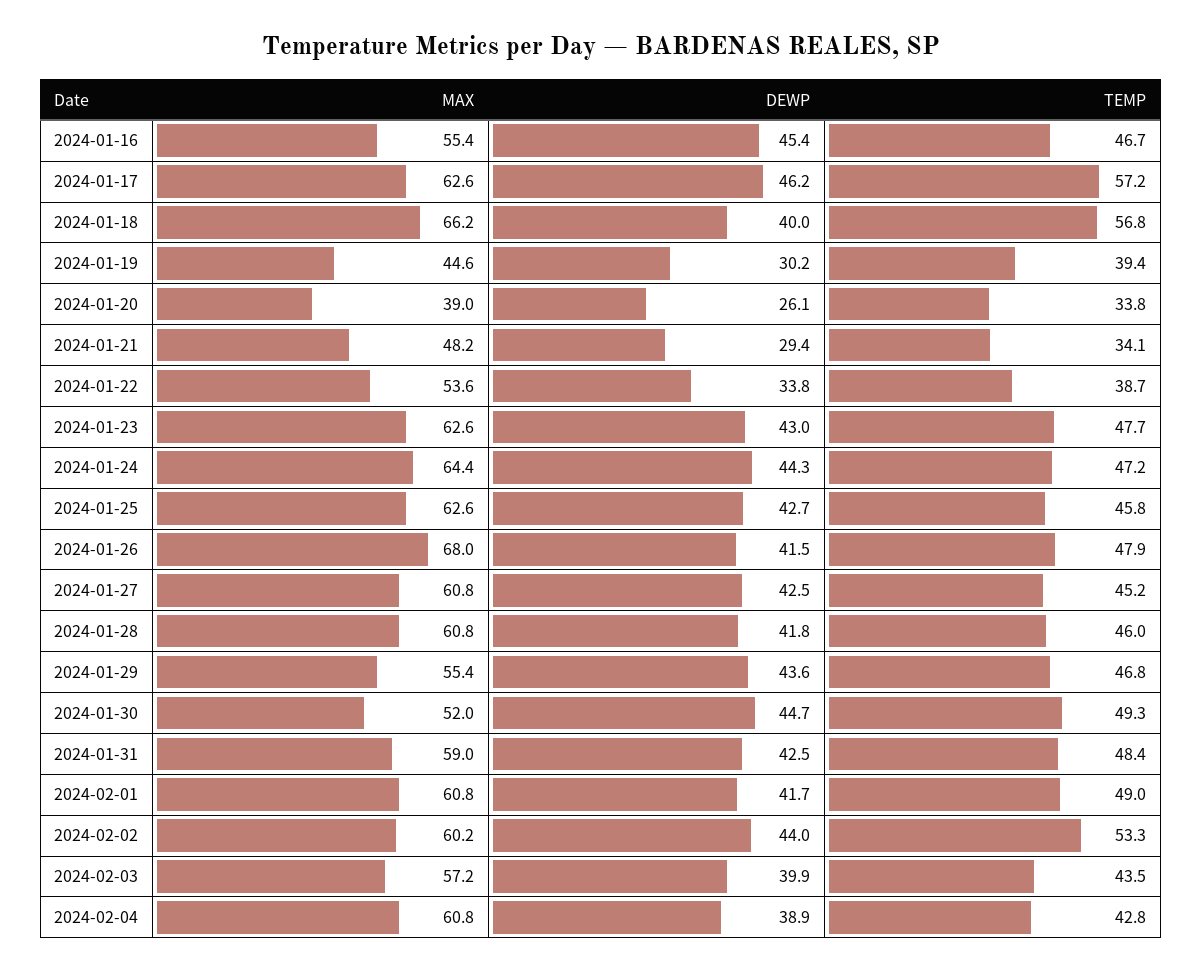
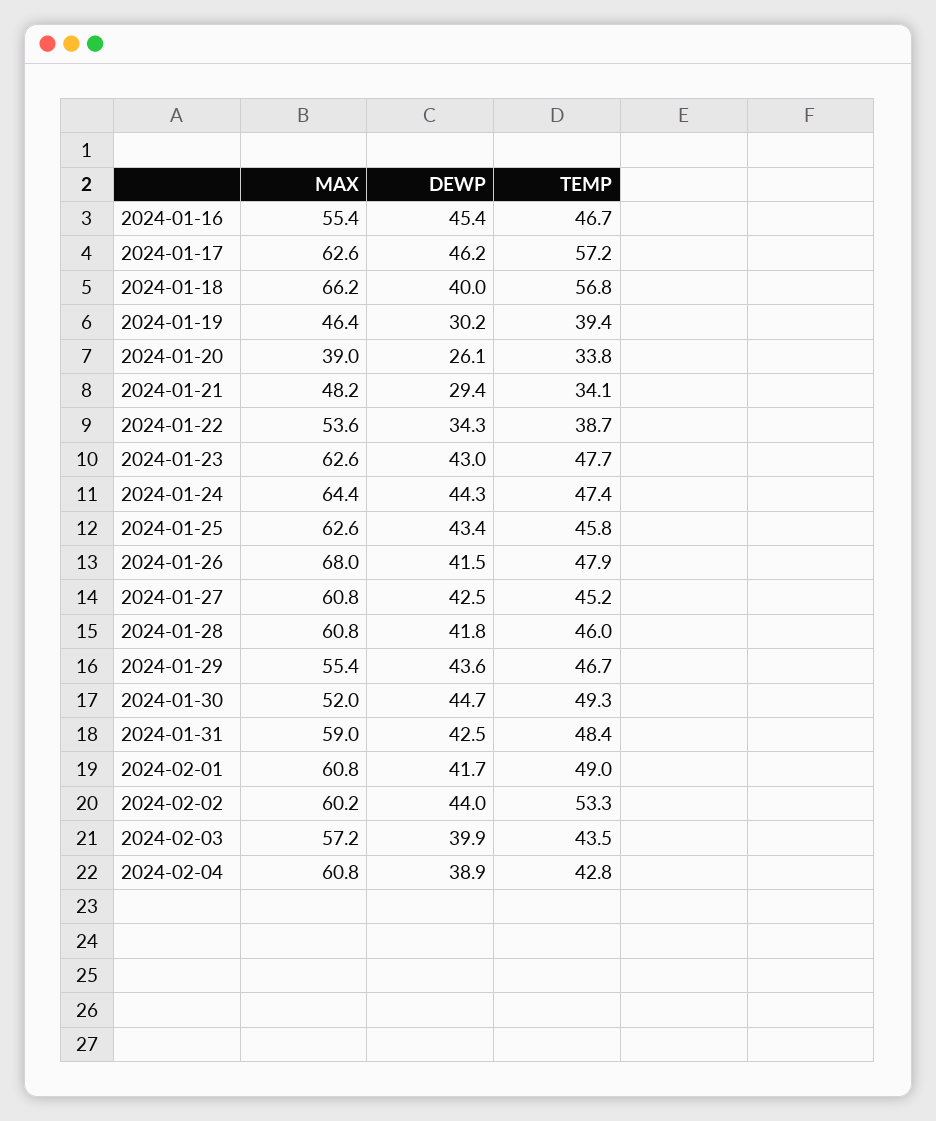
  {
    "MAX": {
      "2024-01-16": 55.4,
      "2024-01-17": 62.6,
      "2024-01-18": 66.2,
-     "2024-01-19": 44.6,
+     "2024-01-19": 46.4,
      "2024-01-20": 39,
      "2024-01-21": 48.2,
      "2024-01-22": 53.6,
      "2024-01-23": 62.6,
      "2024-01-24": 64.4,
      "2024-01-25": 62.6,
      "2024-01-26": 68,
      "2024-01-27": 60.8,
      "2024-01-28": 60.8,
      "2024-01-29": 55.4,
      "2024-01-30": 52,
      "2024-01-31": 59,
      "2024-02-01": 60.8,
      "2024-02-02": 60.2,
      "2024-02-03": 57.2,
      "2024-02-04": 60.8
    },
    "DEWP": {
      "2024-01-16": 45.4,
      "2024-01-17": 46.2,
      "2024-01-18": 40,
      "2024-01-19": 30.2,
      "2024-01-20": 26.1,
      "2024-01-21": 29.4,
-     "2024-01-22": 33.8,
+     "2024-01-22": 34.3,
      "2024-01-23": 43,
      "2024-01-24": 44.3,
-     "2024-01-25": 42.7,
+     "2024-01-25": 43.4,
      "2024-01-26": 41.5,
      "2024-01-27": 42.5,
      "2024-01-28": 41.8,
      "2024-01-29": 43.6,
      "2024-01-30": 44.7,
      "2024-01-31": 42.5,
      "2024-02-01": 41.7,
      "2024-02-02": 44,
      "2024-02-03": 39.9,
      "2024-02-04": 38.9
    },
    "TEMP": {
      "2024-01-16": 46.7,
      "2024-01-17": 57.2,
      "2024-01-18": 56.8,
      "2024-01-19": 39.4,
      "2024-01-20": 33.8,
      "2024-01-21": 34.1,
      "2024-01-22": 38.7,
      "2024-01-23": 47.7,
-     "2024-01-24": 47.2,
+     "2024-01-24": 47.4,
      "2024-01-25": 45.8,
      "2024-01-26": 47.9,
      "2024-01-27": 45.2,
      "2024-01-28": 46,
-     "2024-01-29": 46.8,
+     "2024-01-29": 46.7,
      "2024-01-30": 49.3,
      "2024-01-31": 48.4,
      "2024-02-01": 49,
      "2024-02-02": 53.3,
      "2024-02-03": 43.5,
      "2024-02-04": 42.8
    }
  }

